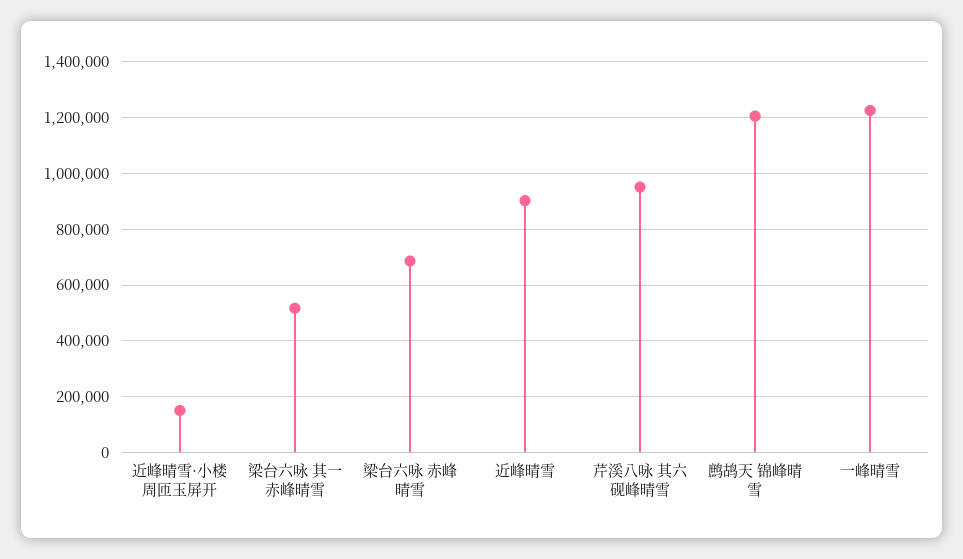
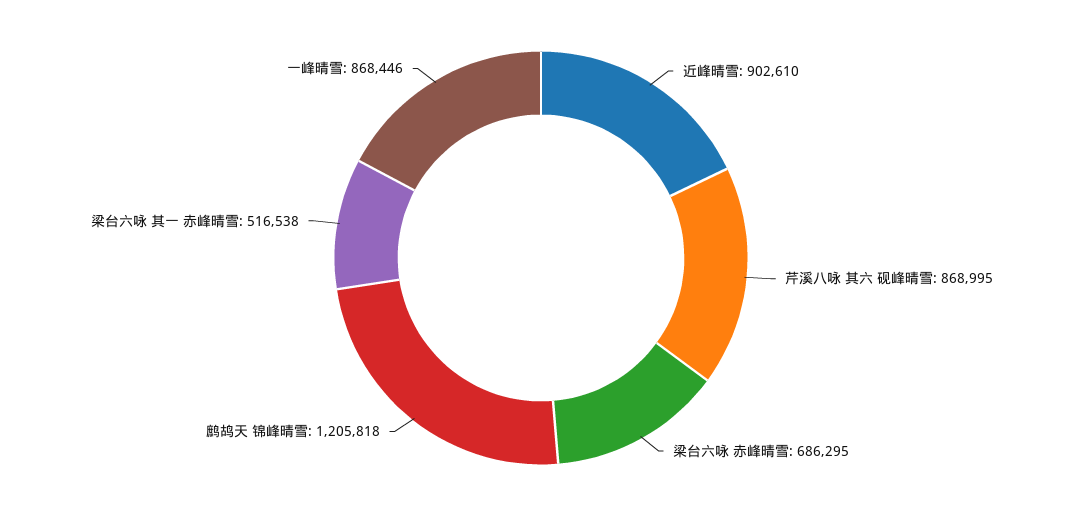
  {
-   "近峰晴雪·小楼周匝玉屏开": 150000,
    "梁台六咏 其一 赤峰晴雪": 516538,
    "梁台六咏 赤峰晴雪": 686295,
    "近峰晴雪": 902610,
-   "芹溪八咏 其六 砚峰晴雪": 950000,
+   "芹溪八咏 其六 砚峰晴雪": 868995,
    "鹧鸪天 锦峰晴雪": 1205818,
-   "一峰晴雪": 1225000
+   "一峰晴雪": 868446
  }

